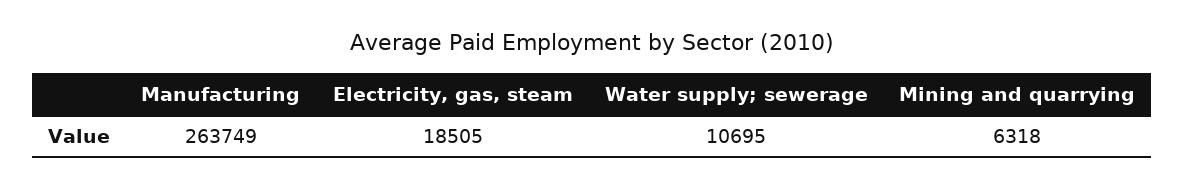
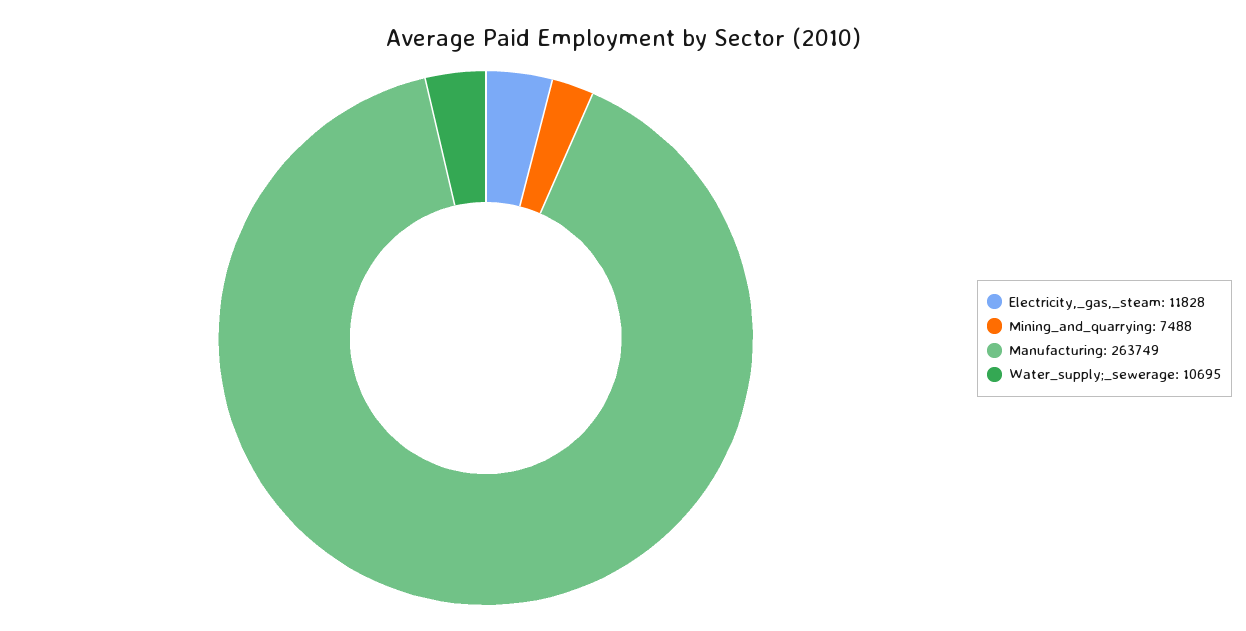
  {
    "Manufacturing": 263749,
-   "Electricity, gas, steam": 18505,
+   "Electricity, gas, steam": 11828,
    "Water supply; sewerage": 10695,
-   "Mining and quarrying": 6318
+   "Mining and quarrying": 7488
  }

